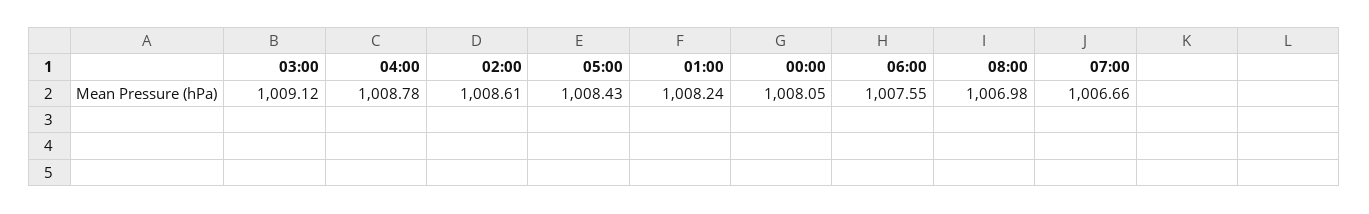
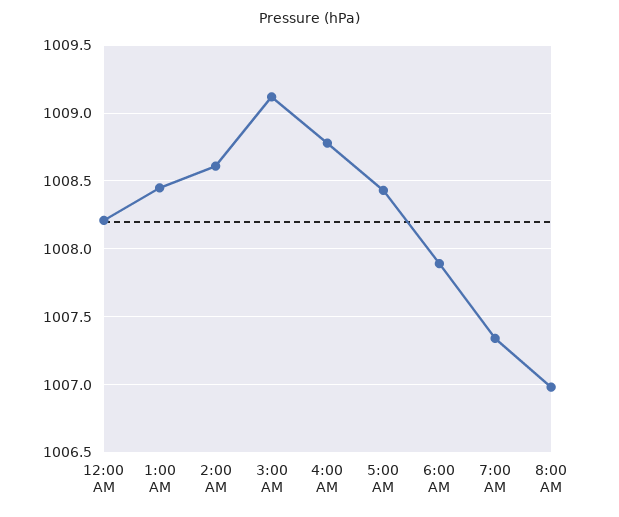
  {
    "03:00": 1009.12,
    "04:00": 1008.78,
    "02:00": 1008.61,
    "05:00": 1008.43,
-   "01:00": 1008.24,
+   "01:00": 1008.45,
-   "00:00": 1008.05,
+   "00:00": 1008.2,
-   "06:00": 1007.55,
+   "06:00": 1007.9,
    "08:00": 1006.98,
-   "07:00": 1006.66
+   "07:00": 1007.35
  }

